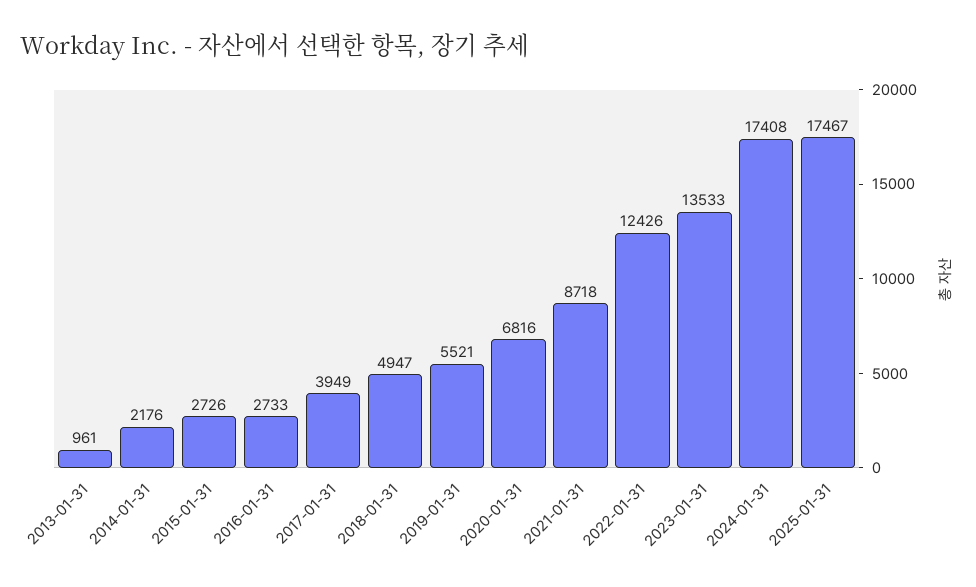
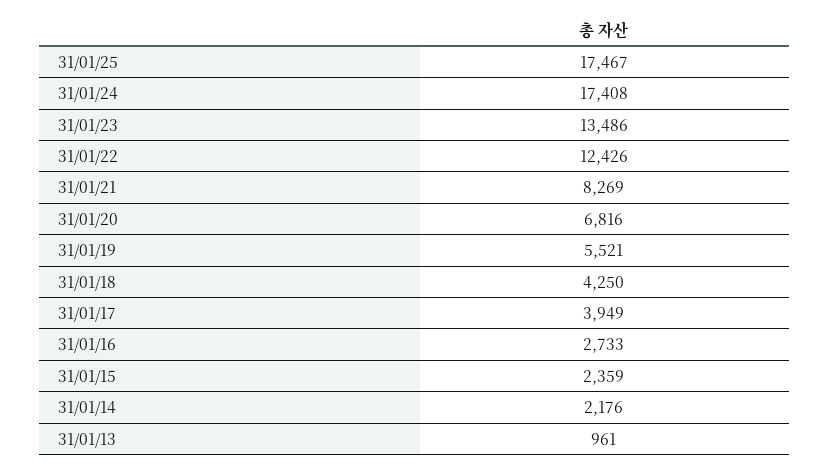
  {
    "2013-01-31": 961,
    "2014-01-31": 2176,
-   "2015-01-31": 2726,
+   "2015-01-31": 2359,
    "2016-01-31": 2733,
    "2017-01-31": 3949,
-   "2018-01-31": 4947,
+   "2018-01-31": 4250,
    "2019-01-31": 5521,
    "2020-01-31": 6816,
-   "2021-01-31": 8718,
+   "2021-01-31": 8269,
    "2022-01-31": 12426,
-   "2023-01-31": 13533,
+   "2023-01-31": 13486,
    "2024-01-31": 17408,
    "2025-01-31": 17467
  }

